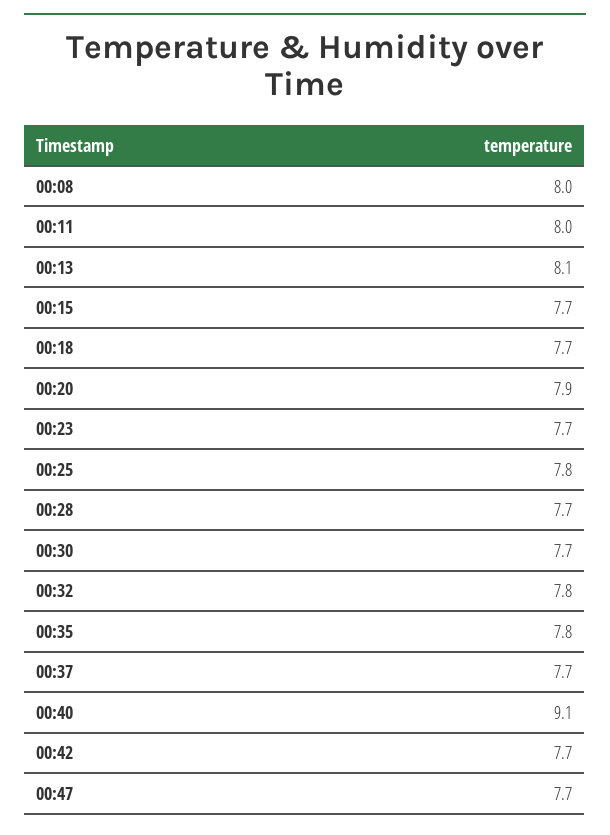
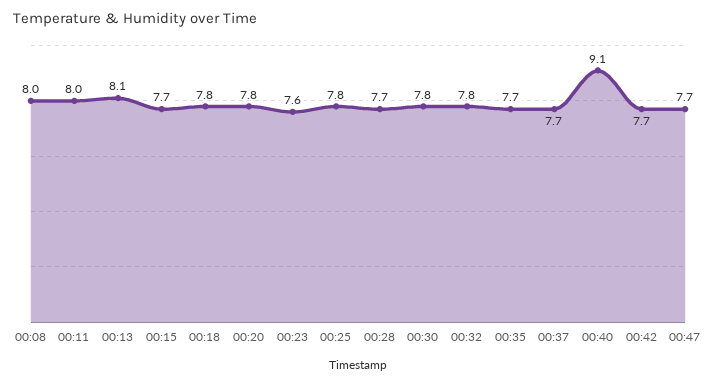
  {
    "00:08": 8,
    "00:11": 8,
    "00:13": 8.1,
    "00:15": 7.7,
-   "00:18": 7.7,
+   "00:18": 7.8,
-   "00:20": 7.9,
+   "00:20": 7.8,
-   "00:23": 7.7,
+   "00:23": 7.6,
    "00:25": 7.8,
    "00:28": 7.7,
-   "00:30": 7.7,
+   "00:30": 7.8,
    "00:32": 7.8,
-   "00:35": 7.8,
+   "00:35": 7.7,
    "00:37": 7.7,
    "00:40": 9.1,
    "00:42": 7.7,
    "00:47": 7.7
  }

